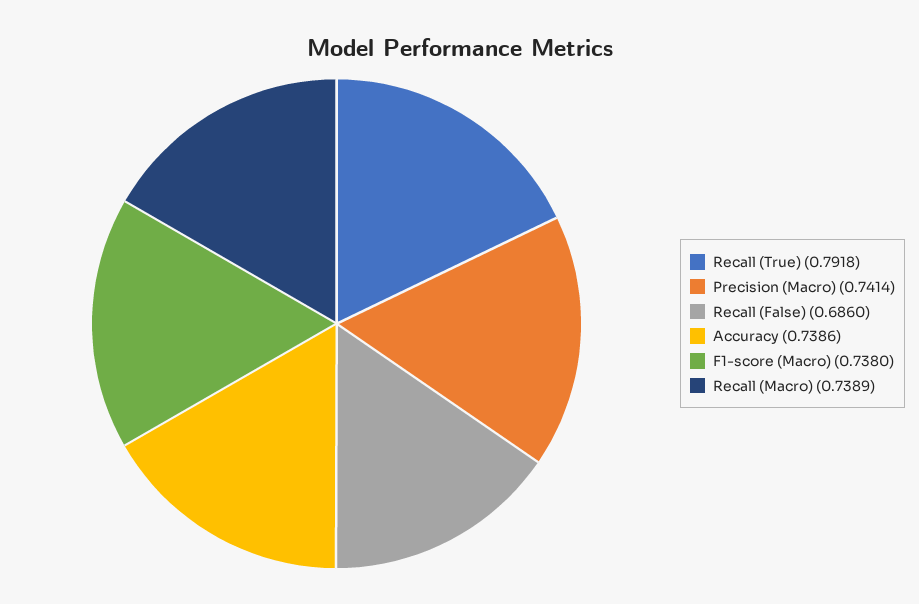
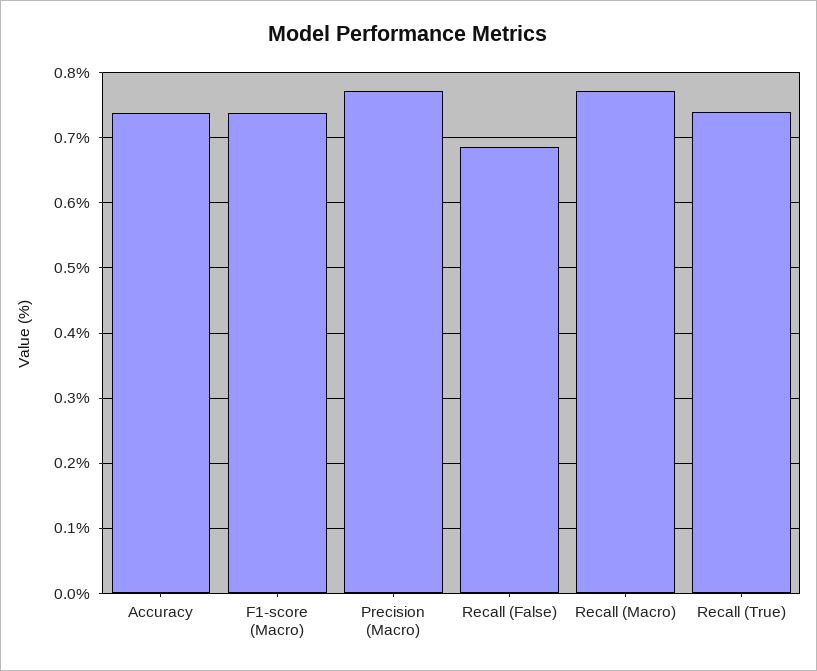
  {
-   "Recall (True)": 0.7918,
+   "Recall (True)": 0.74,
-   "Precision (Macro)": 0.7414,
+   "Precision (Macro)": 0.77,
    "Recall (False)": 0.686,
    "Accuracy": 0.7386,
    "F1-score (Macro)": 0.738,
-   "Recall (Macro)": 0.7389
+   "Recall (Macro)": 0.77
  }

